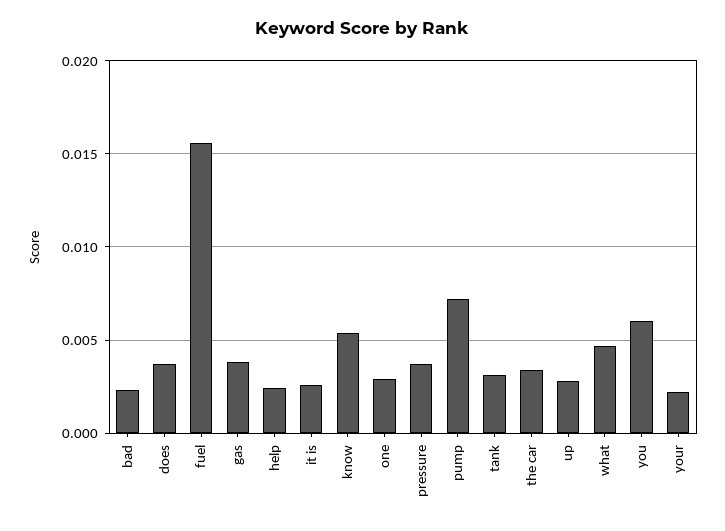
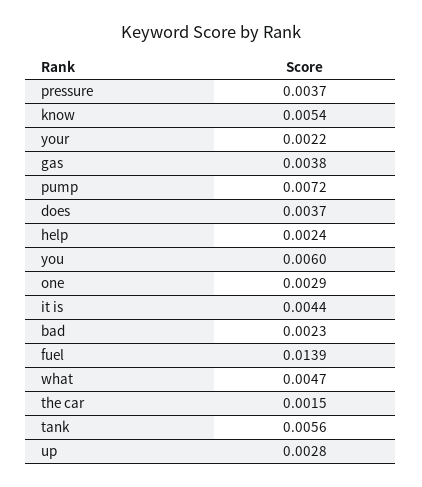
  {
    "bad": 0.0023,
    "does": 0.0037,
-   "fuel": 0.0155,
+   "fuel": 0.0139,
    "gas": 0.0038,
    "help": 0.0024,
-   "it is": 0.0025,
+   "it is": 0.0044,
    "know": 0.0054,
    "one": 0.0029,
    "pressure": 0.0037,
    "pump": 0.0072,
-   "tank": 0.003,
+   "tank": 0.0056,
-   "the car": 0.0035,
+   "the car": 0.0015,
    "up": 0.0028,
    "what": 0.0047,
    "you": 0.006,
    "your": 0.0022
  }

